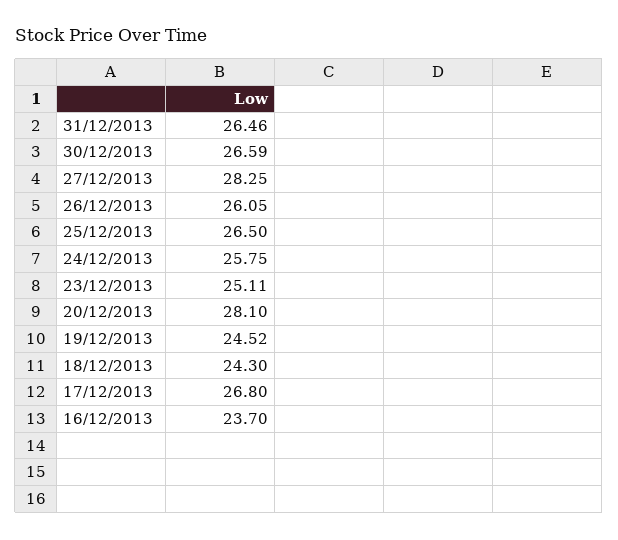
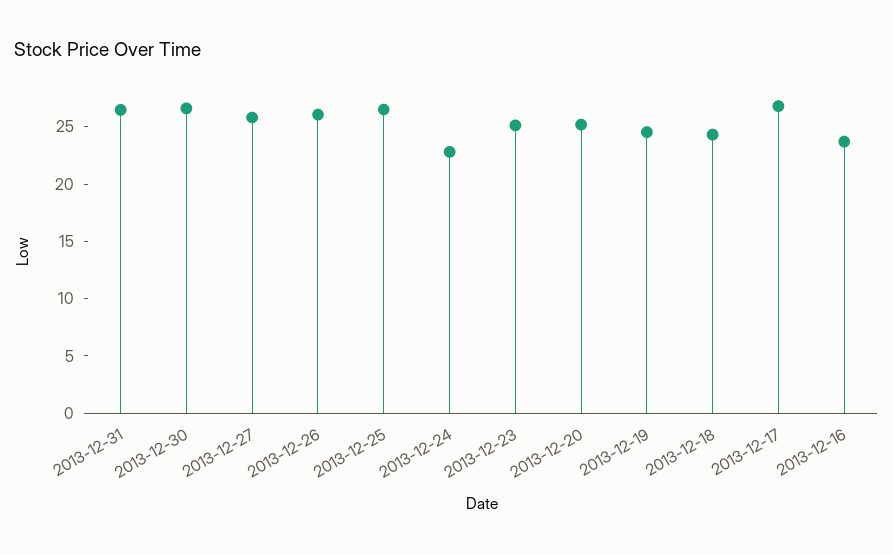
  {
    "31/12/2013": 26.46,
    "30/12/2013": 26.59,
-   "27/12/2013": 28.25,
+   "27/12/2013": 26,
    "26/12/2013": 26.05,
    "25/12/2013": 26.5,
-   "24/12/2013": 25.75,
+   "24/12/2013": 23,
    "23/12/2013": 25.11,
-   "20/12/2013": 28.1,
+   "20/12/2013": 25,
    "19/12/2013": 24.52,
    "18/12/2013": 24.3,
    "17/12/2013": 26.8,
    "16/12/2013": 23.7
  }

